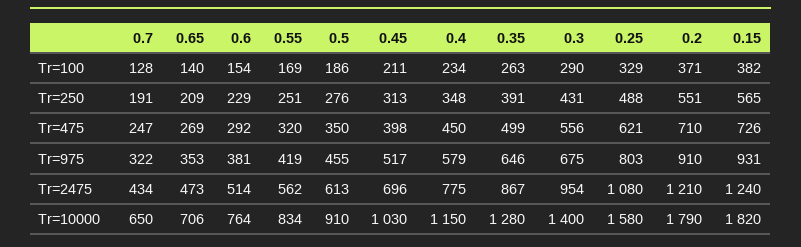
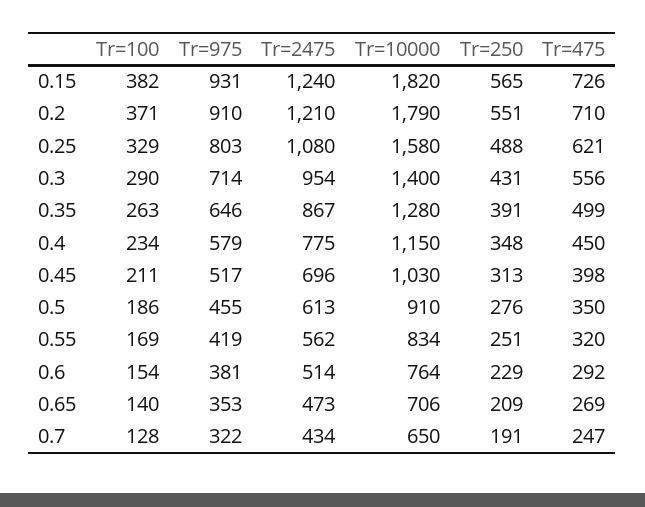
  {
    "0.7": {
      "Tr=100": 128,
      "Tr=250": 191,
      "Tr=475": 247,
      "Tr=975": 322,
      "Tr=2475": 434,
      "Tr=10000": 650
    },
    "0.65": {
      "Tr=100": 140,
      "Tr=250": 209,
      "Tr=475": 269,
      "Tr=975": 353,
      "Tr=2475": 473,
      "Tr=10000": 706
    },
    "0.6": {
      "Tr=100": 154,
      "Tr=250": 229,
      "Tr=475": 292,
      "Tr=975": 381,
      "Tr=2475": 514,
      "Tr=10000": 764
    },
    "0.55": {
      "Tr=100": 169,
      "Tr=250": 251,
      "Tr=475": 320,
      "Tr=975": 419,
      "Tr=2475": 562,
      "Tr=10000": 834
    },
    "0.5": {
      "Tr=100": 186,
      "Tr=250": 276,
      "Tr=475": 350,
      "Tr=975": 455,
      "Tr=2475": 613,
      "Tr=10000": 910
    },
    "0.45": {
      "Tr=100": 211,
      "Tr=250": 313,
      "Tr=475": 398,
      "Tr=975": 517,
      "Tr=2475": 696,
      "Tr=10000": 1030
    },
    "0.4": {
      "Tr=100": 234,
      "Tr=250": 348,
      "Tr=475": 450,
      "Tr=975": 579,
      "Tr=2475": 775,
      "Tr=10000": 1150
    },
    "0.35": {
      "Tr=100": 263,
      "Tr=250": 391,
      "Tr=475": 499,
      "Tr=975": 646,
      "Tr=2475": 867,
      "Tr=10000": 1280
    },
    "0.3": {
      "Tr=100": 290,
      "Tr=250": 431,
      "Tr=475": 556,
-     "Tr=975": 675,
+     "Tr=975": 714,
      "Tr=2475": 954,
      "Tr=10000": 1400
    },
    "0.25": {
      "Tr=100": 329,
      "Tr=250": 488,
      "Tr=475": 621,
      "Tr=975": 803,
      "Tr=2475": 1080,
      "Tr=10000": 1580
    },
    "0.2": {
      "Tr=100": 371,
      "Tr=250": 551,
      "Tr=475": 710,
      "Tr=975": 910,
      "Tr=2475": 1210,
      "Tr=10000": 1790
    },
    "0.15": {
      "Tr=100": 382,
      "Tr=250": 565,
      "Tr=475": 726,
      "Tr=975": 931,
      "Tr=2475": 1240,
      "Tr=10000": 1820
    }
  }

